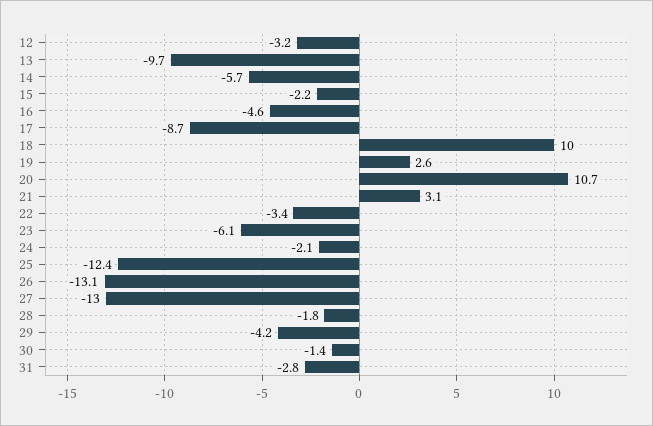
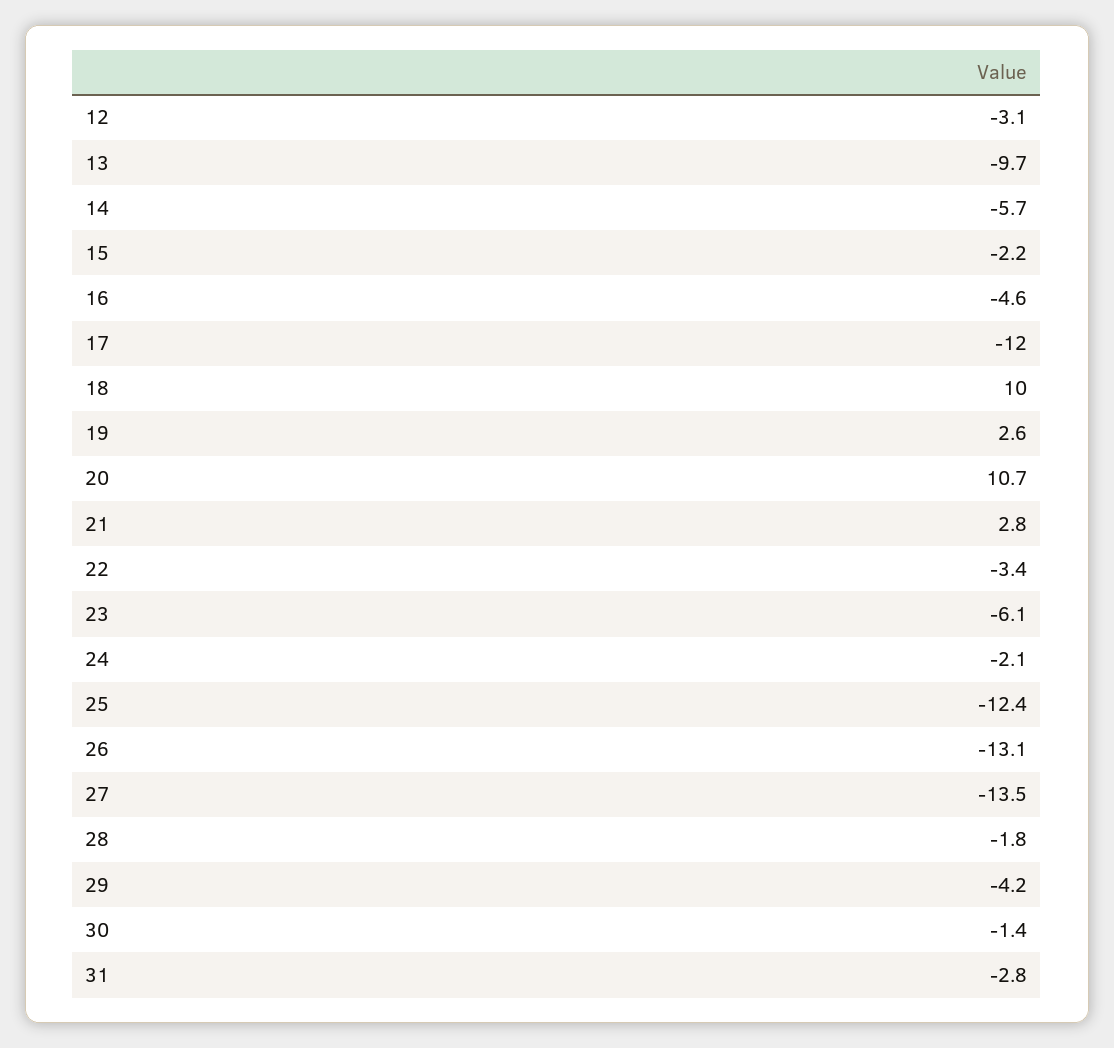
  {
-   "12": -3.2,
+   "12": -3.1,
    "13": -9.7,
    "14": -5.7,
    "15": -2.2,
    "16": -4.6,
-   "17": -8.7,
+   "17": -12,
    "18": 10,
    "19": 2.6,
    "20": 10.7,
-   "21": 3.1,
+   "21": 2.8,
    "22": -3.4,
    "23": -6.1,
    "24": -2.1,
    "25": -12.4,
    "26": -13.1,
-   "27": -13,
+   "27": -13.5,
    "28": -1.8,
    "29": -4.2,
    "30": -1.4,
    "31": -2.8
  }

